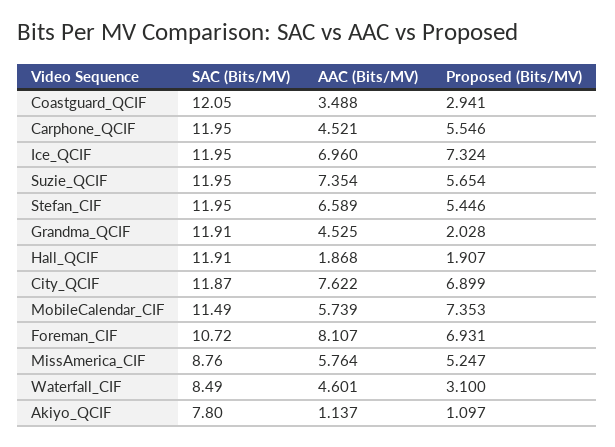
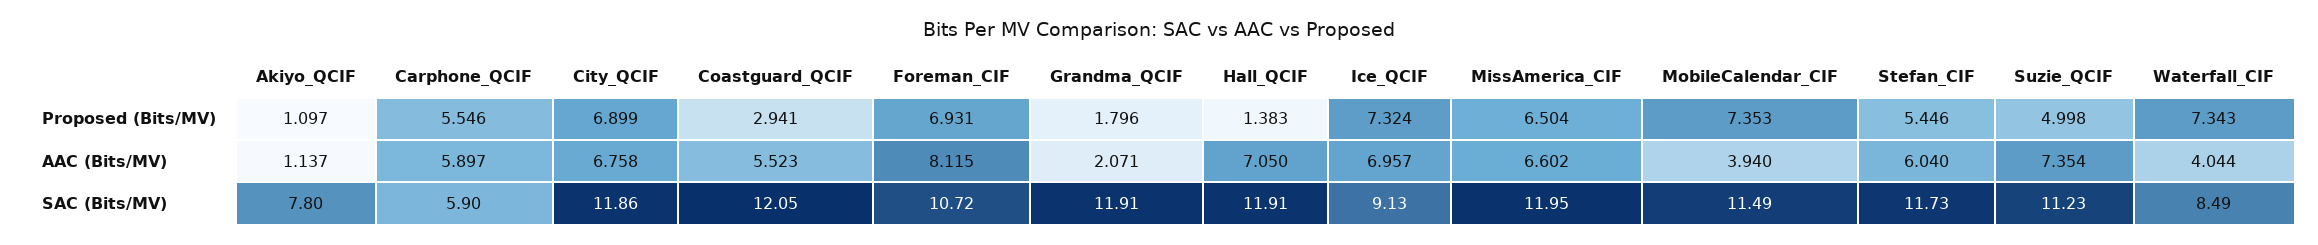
  {
    "SAC (Bits/MV)": {
      "Coastguard_QCIF": 12.05,
-     "Carphone_QCIF": 11.95,
+     "Carphone_QCIF": 5.9,
-     "Ice_QCIF": 11.95,
+     "Ice_QCIF": 9.13,
-     "Suzie_QCIF": 11.95,
+     "Suzie_QCIF": 11.23,
-     "Stefan_CIF": 11.95,
+     "Stefan_CIF": 11.73,
      "Grandma_QCIF": 11.91,
      "Hall_QCIF": 11.91,
-     "City_QCIF": 11.87,
+     "City_QCIF": 11.86,
      "MobileCalendar_CIF": 11.49,
      "Foreman_CIF": 10.72,
-     "MissAmerica_CIF": 8.76,
+     "MissAmerica_CIF": 11.95,
      "Waterfall_CIF": 8.49,
      "Akiyo_QCIF": 7.8
    },
    "AAC (Bits/MV)": {
-     "Coastguard_QCIF": 3.488,
+     "Coastguard_QCIF": 5.523,
-     "Carphone_QCIF": 4.521,
+     "Carphone_QCIF": 5.897,
-     "Ice_QCIF": 6.96,
+     "Ice_QCIF": 6.957,
      "Suzie_QCIF": 7.354,
-     "Stefan_CIF": 6.589,
+     "Stefan_CIF": 6.04,
-     "Grandma_QCIF": 4.525,
+     "Grandma_QCIF": 2.071,
-     "Hall_QCIF": 1.868,
+     "Hall_QCIF": 7.05,
-     "City_QCIF": 7.622,
+     "City_QCIF": 6.758,
-     "MobileCalendar_CIF": 5.739,
+     "MobileCalendar_CIF": 3.94,
-     "Foreman_CIF": 8.107,
+     "Foreman_CIF": 8.115,
-     "MissAmerica_CIF": 5.764,
+     "MissAmerica_CIF": 6.602,
-     "Waterfall_CIF": 4.601,
+     "Waterfall_CIF": 4.044,
      "Akiyo_QCIF": 1.137
    },
    "Proposed (Bits/MV)": {
      "Coastguard_QCIF": 2.941,
      "Carphone_QCIF": 5.546,
      "Ice_QCIF": 7.324,
-     "Suzie_QCIF": 5.654,
+     "Suzie_QCIF": 4.998,
      "Stefan_CIF": 5.446,
-     "Grandma_QCIF": 2.028,
+     "Grandma_QCIF": 1.796,
-     "Hall_QCIF": 1.907,
+     "Hall_QCIF": 1.383,
      "City_QCIF": 6.899,
      "MobileCalendar_CIF": 7.353,
      "Foreman_CIF": 6.931,
-     "MissAmerica_CIF": 5.247,
+     "MissAmerica_CIF": 6.504,
-     "Waterfall_CIF": 3.1,
+     "Waterfall_CIF": 7.343,
      "Akiyo_QCIF": 1.097
    }
  }

